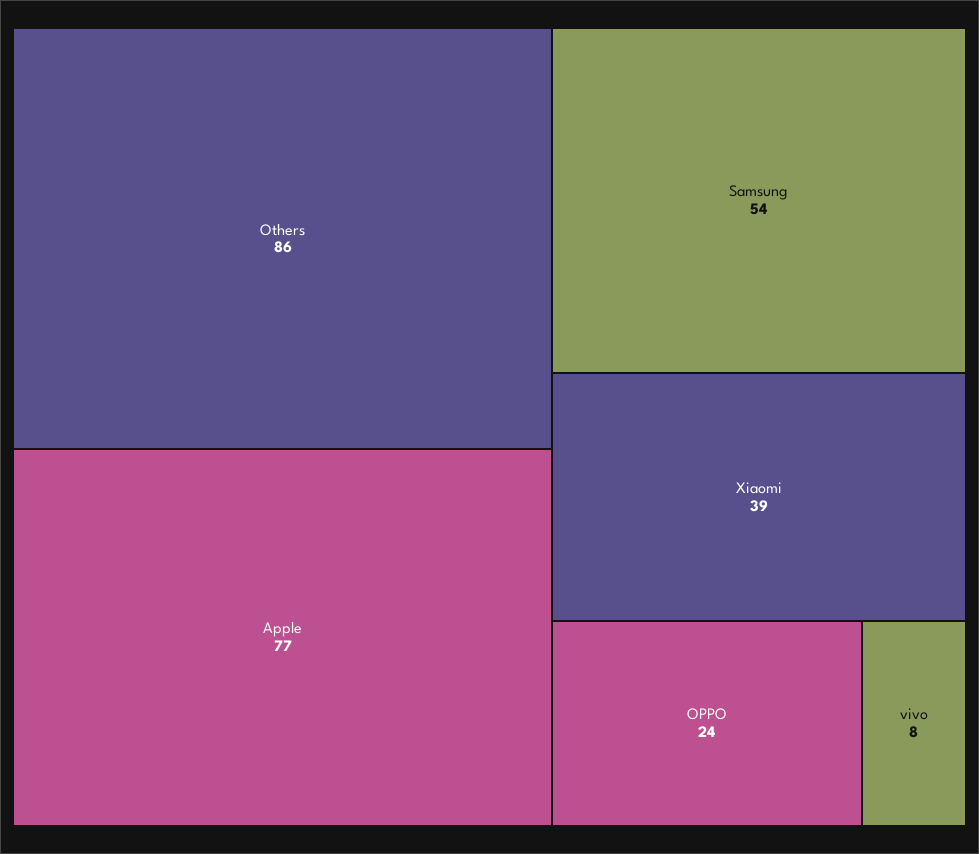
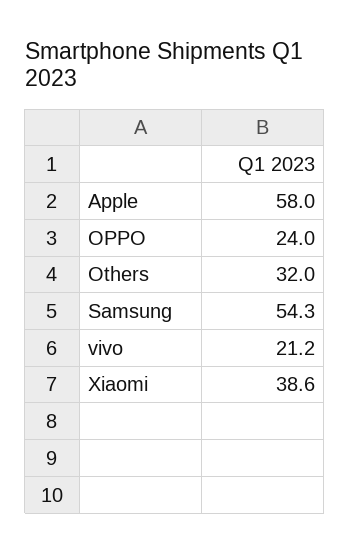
  {
-   "Others": 86,
+   "Others": 32,
-   "Apple": 77,
+   "Apple": 58,
    "Samsung": 54.3,
    "Xiaomi": 38.6,
    "OPPO": 24,
-   "vivo": 8
+   "vivo": 21.2
  }

